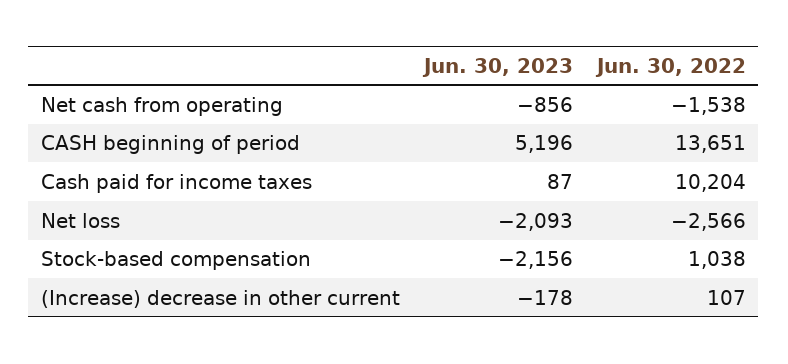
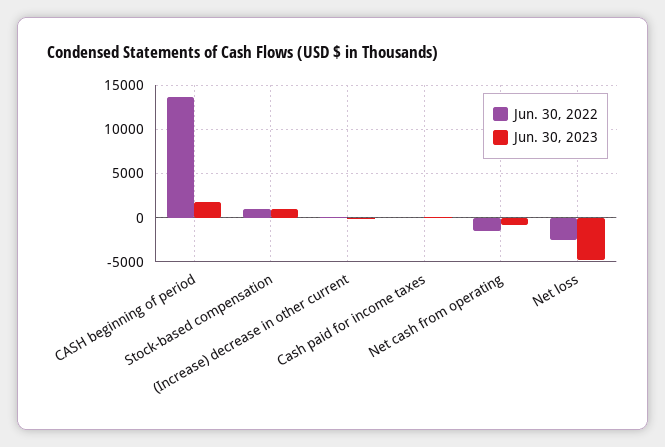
  {
    "Jun. 30, 2023": {
      "Net cash from operating": -856,
-     "CASH beginning of period": 5196,
+     "CASH beginning of period": 2000,
      "Cash paid for income taxes": 87,
-     "Net loss": -2093,
+     "Net loss": -5000,
-     "Stock-based compensation": -2156,
+     "Stock-based compensation": 1000,
      "(Increase) decrease in other current": -178
    },
    "Jun. 30, 2022": {
      "Net cash from operating": -1538,
      "CASH beginning of period": 13651,
-     "Cash paid for income taxes": 10204,
+     "Cash paid for income taxes": 0,
      "Net loss": -2566,
      "Stock-based compensation": 1038,
      "(Increase) decrease in other current": 107
    }
  }

